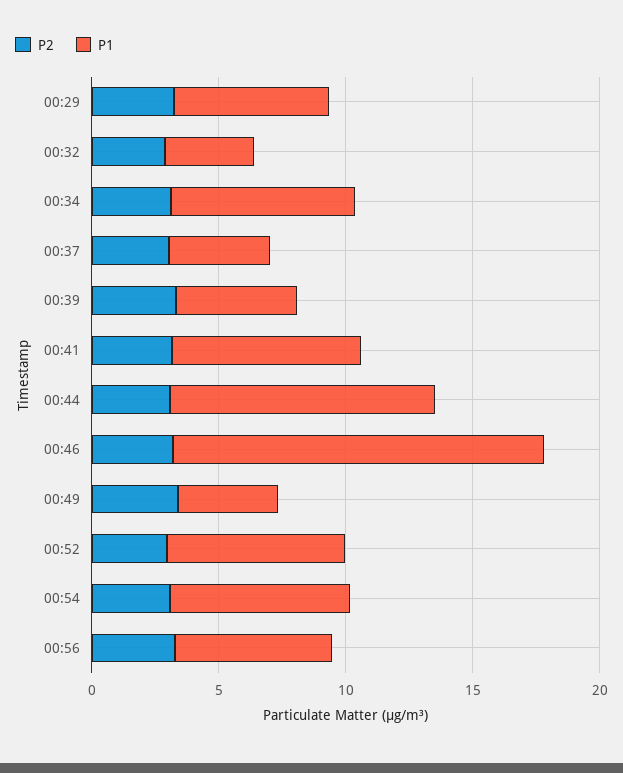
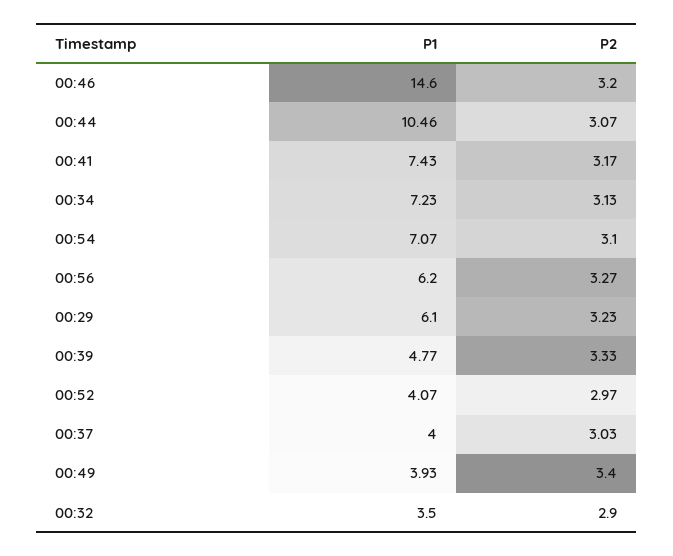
  {
    "P2": {
      "00:29": 3.23,
      "00:32": 2.9,
      "00:34": 3.13,
      "00:37": 3.03,
      "00:39": 3.33,
      "00:41": 3.17,
      "00:44": 3.07,
      "00:46": 3.2,
      "00:49": 3.4,
      "00:52": 2.97,
      "00:54": 3.1,
      "00:56": 3.27
    },
    "P1": {
      "00:29": 6.1,
      "00:32": 3.5,
      "00:34": 7.23,
      "00:37": 4,
      "00:39": 4.77,
      "00:41": 7.43,
      "00:44": 10.46,
      "00:46": 14.6,
      "00:49": 3.93,
-     "00:52": 7,
+     "00:52": 4.07,
      "00:54": 7.07,
      "00:56": 6.2
    }
  }

